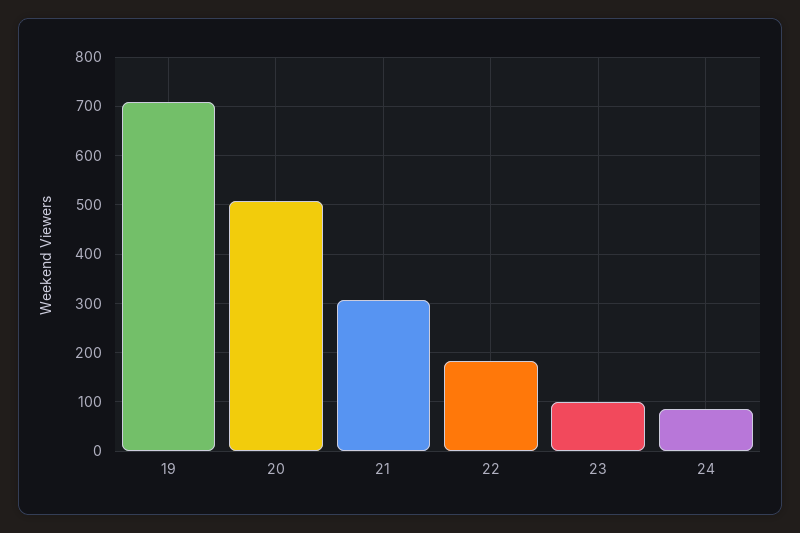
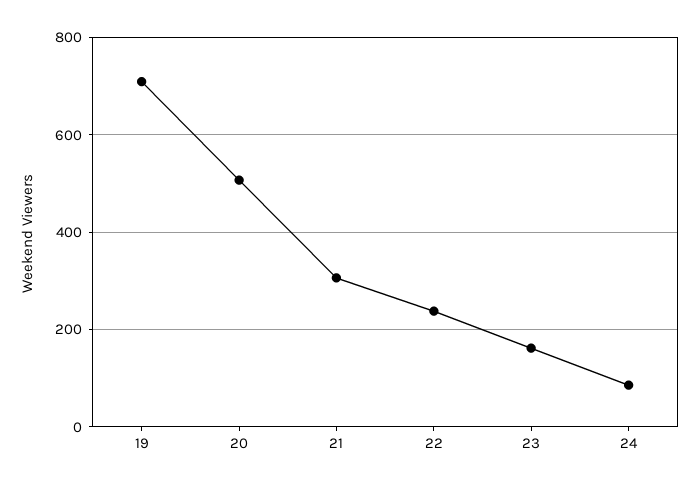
  {
    "19": 700,
    "20": 500,
    "21": 300,
-   "22": 180,
+   "22": 240,
-   "23": 100,
+   "23": 160,
    "24": 80
  }

